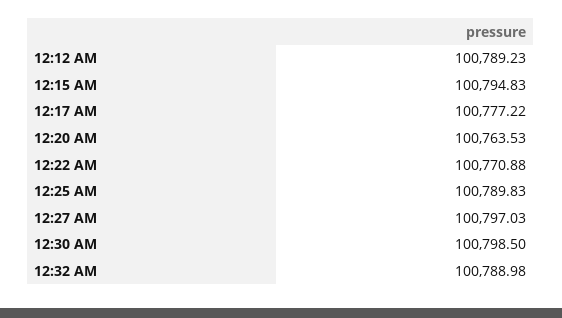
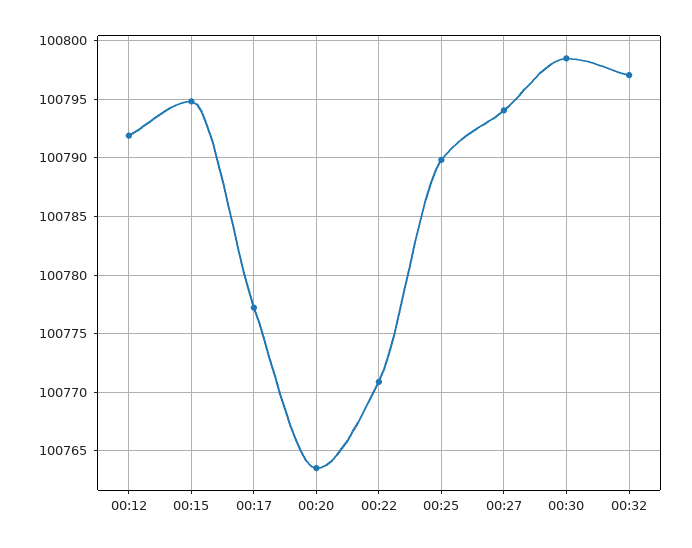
  {
-   "12:12 AM": 100789.23,
+   "12:12 AM": 100792,
    "12:15 AM": 100794.83,
    "12:17 AM": 100777.22,
    "12:20 AM": 100763.53,
    "12:22 AM": 100770.88,
    "12:25 AM": 100789.83,
-   "12:27 AM": 100797.03,
+   "12:27 AM": 100794,
    "12:30 AM": 100798.5,
-   "12:32 AM": 100788.98
+   "12:32 AM": 100797
  }

